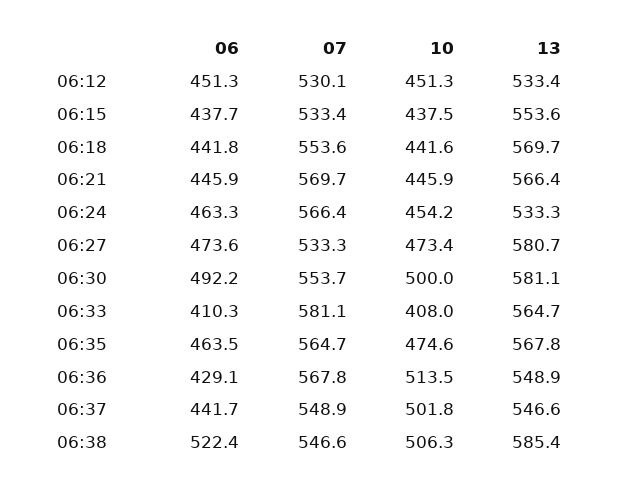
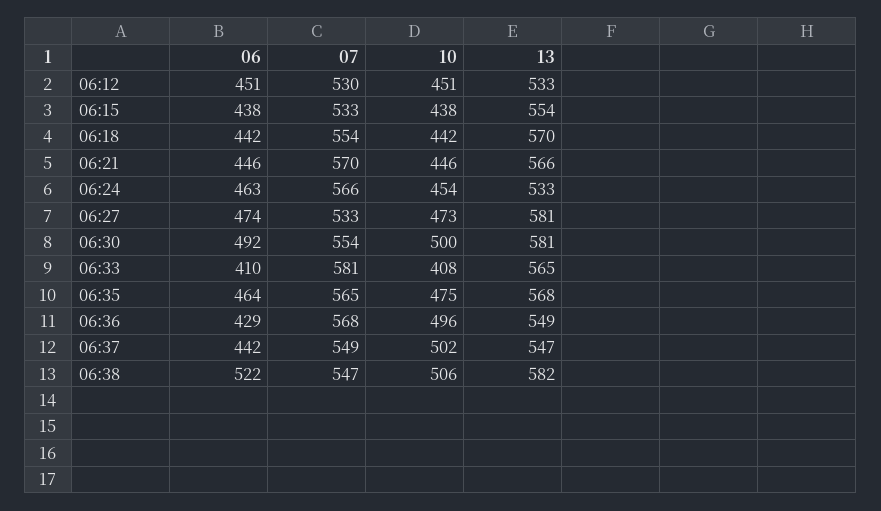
  {
    "06": {
      "06:12": 451.3,
      "06:15": 437.7,
      "06:18": 441.8,
      "06:21": 445.9,
      "06:24": 463.3,
      "06:27": 473.6,
      "06:30": 492.2,
      "06:33": 410.3,
      "06:35": 463.5,
      "06:36": 429.1,
      "06:37": 441.7,
      "06:38": 522.4
    },
    "07": {
      "06:12": 530.1,
      "06:15": 533.4,
      "06:18": 553.6,
      "06:21": 569.7,
      "06:24": 566.4,
      "06:27": 533.3,
      "06:30": 553.7,
      "06:33": 581.1,
      "06:35": 564.7,
      "06:36": 567.8,
      "06:37": 548.9,
      "06:38": 546.6
    },
    "10": {
      "06:12": 451.3,
      "06:15": 437.5,
      "06:18": 441.6,
      "06:21": 445.9,
      "06:24": 454.2,
      "06:27": 473.4,
      "06:30": 500,
      "06:33": 408,
      "06:35": 474.6,
-     "06:36": 513.5,
+     "06:36": 496,
      "06:37": 501.8,
      "06:38": 506.3
    },
    "13": {
      "06:12": 533.4,
      "06:15": 553.6,
      "06:18": 569.7,
      "06:21": 566.4,
      "06:24": 533.3,
      "06:27": 580.7,
      "06:30": 581.1,
      "06:33": 564.7,
      "06:35": 567.8,
      "06:36": 548.9,
      "06:37": 546.6,
-     "06:38": 585.4
+     "06:38": 582
    }
  }

